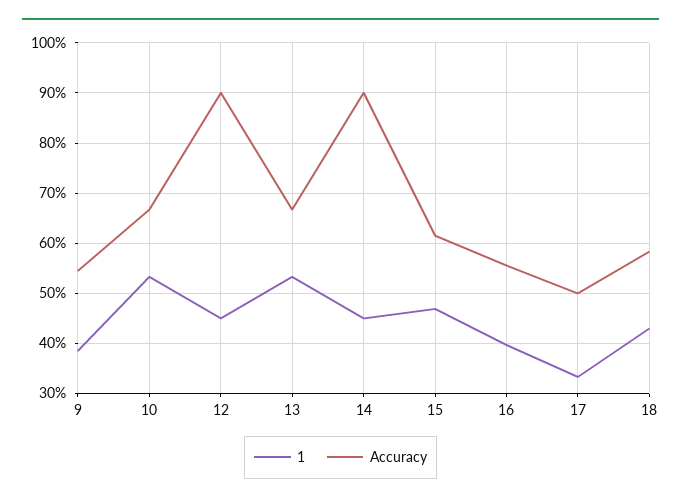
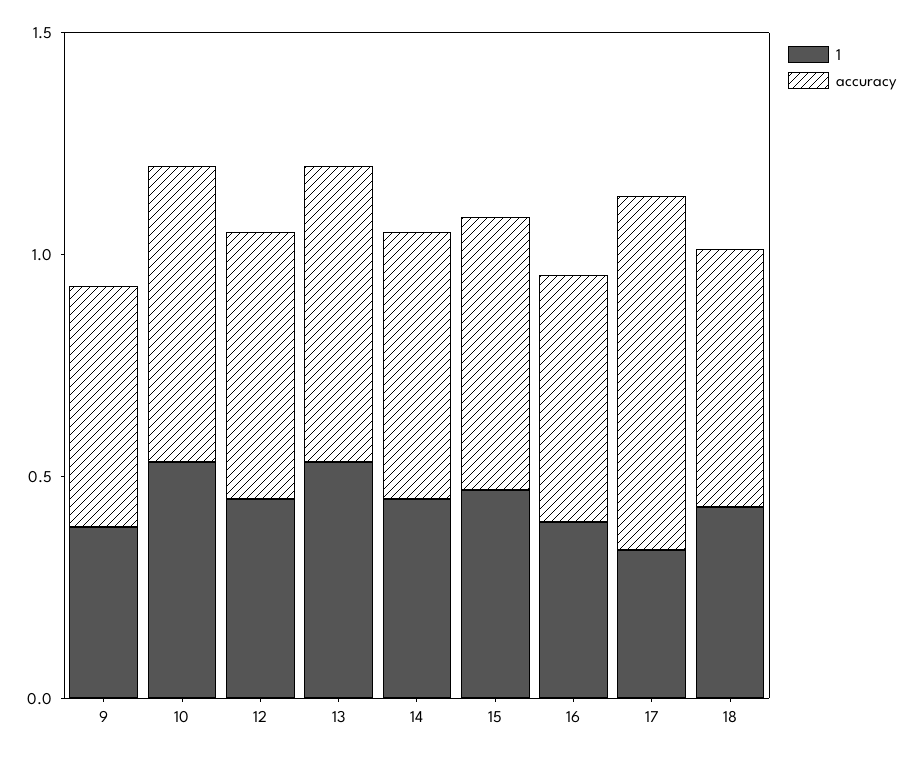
  {
    "1": {
      "9": 0.38,
      "10": 0.54,
      "12": 0.46,
      "13": 0.54,
      "14": 0.46,
      "15": 0.46,
      "16": 0.4,
      "17": 0.34,
      "18": 0.44
    },
    "Accuracy": {
      "9": 0.54,
      "10": 0.66,
-     "12": 0.9,
+     "12": 0.6,
      "13": 0.66,
-     "14": 0.9,
+     "14": 0.6,
      "15": 0.62,
      "16": 0.56,
-     "17": 0.5,
+     "17": 0.8,
      "18": 0.58
    }
  }

